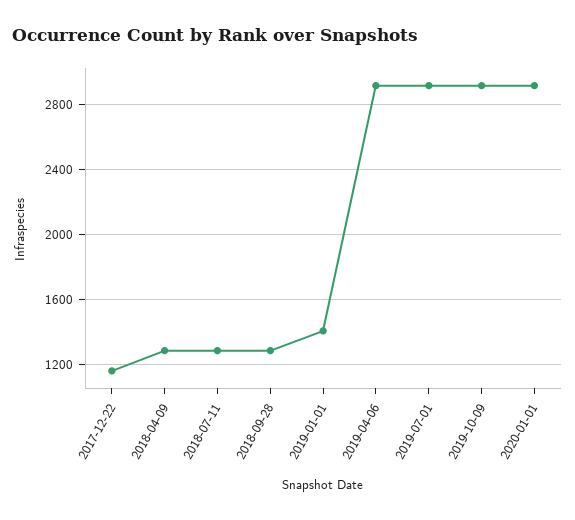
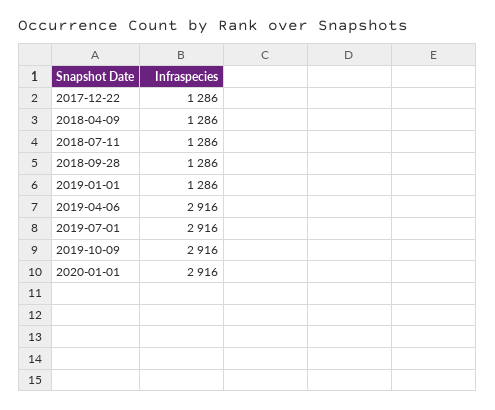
  {
-   "2017-12-22": 1150,
+   "2017-12-22": 1286,
    "2018-04-09": 1286,
    "2018-07-11": 1286,
    "2018-09-28": 1286,
-   "2019-01-01": 1400,
+   "2019-01-01": 1286,
    "2019-04-06": 2916,
    "2019-07-01": 2916,
    "2019-10-09": 2916,
    "2020-01-01": 2916
  }

